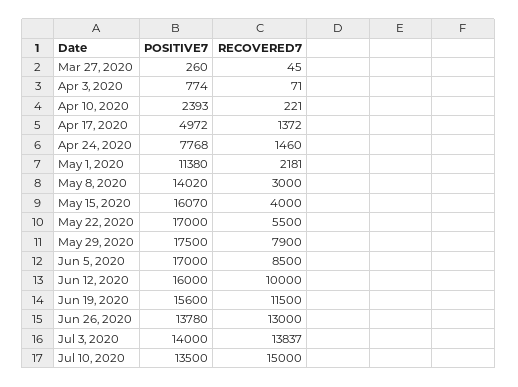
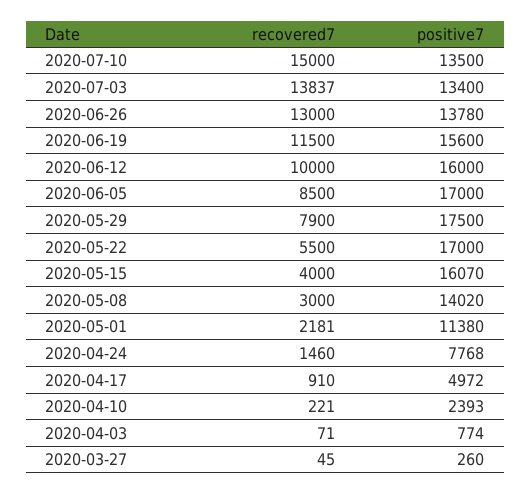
  {
    "POSITIVE7": {
      "Mar 27, 2020": 260,
      "Apr 3, 2020": 774,
      "Apr 10, 2020": 2393,
      "Apr 17, 2020": 4972,
      "Apr 24, 2020": 7768,
      "May 1, 2020": 11380,
      "May 8, 2020": 14020,
      "May 15, 2020": 16070,
      "May 22, 2020": 17000,
      "May 29, 2020": 17500,
      "Jun 5, 2020": 17000,
      "Jun 12, 2020": 16000,
      "Jun 19, 2020": 15600,
      "Jun 26, 2020": 13780,
-     "Jul 3, 2020": 14000,
+     "Jul 3, 2020": 13400,
      "Jul 10, 2020": 13500
    },
    "RECOVERED7": {
      "Mar 27, 2020": 45,
      "Apr 3, 2020": 71,
      "Apr 10, 2020": 221,
-     "Apr 17, 2020": 1372,
+     "Apr 17, 2020": 910,
      "Apr 24, 2020": 1460,
      "May 1, 2020": 2181,
      "May 8, 2020": 3000,
      "May 15, 2020": 4000,
      "May 22, 2020": 5500,
      "May 29, 2020": 7900,
      "Jun 5, 2020": 8500,
      "Jun 12, 2020": 10000,
      "Jun 19, 2020": 11500,
      "Jun 26, 2020": 13000,
      "Jul 3, 2020": 13837,
      "Jul 10, 2020": 15000
    }
  }

